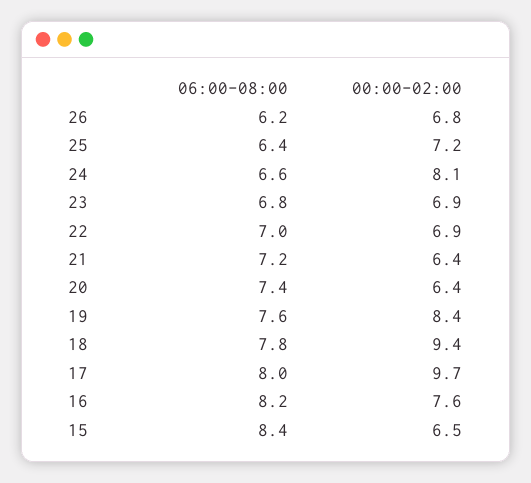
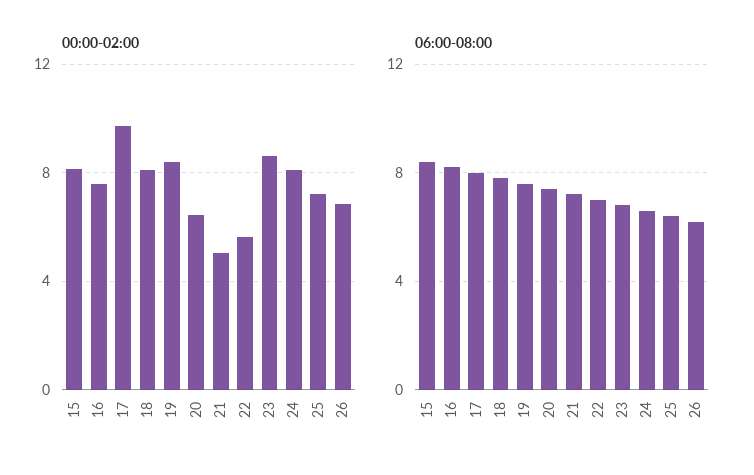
  {
    "06:00-08:00": {
      "26": 6.2,
      "25": 6.4,
      "24": 6.6,
      "23": 6.8,
      "22": 7,
      "21": 7.2,
      "20": 7.4,
      "19": 7.6,
      "18": 7.8,
      "17": 8,
      "16": 8.2,
      "15": 8.4
    },
    "00:00-02:00": {
      "26": 6.8,
      "25": 7.2,
      "24": 8.1,
-     "23": 6.9,
+     "23": 8.5,
-     "22": 6.9,
+     "22": 5.5,
-     "21": 6.4,
+     "21": 5,
      "20": 6.4,
      "19": 8.4,
-     "18": 9.4,
+     "18": 8,
      "17": 9.7,
      "16": 7.6,
-     "15": 6.5
+     "15": 8
    }
  }

